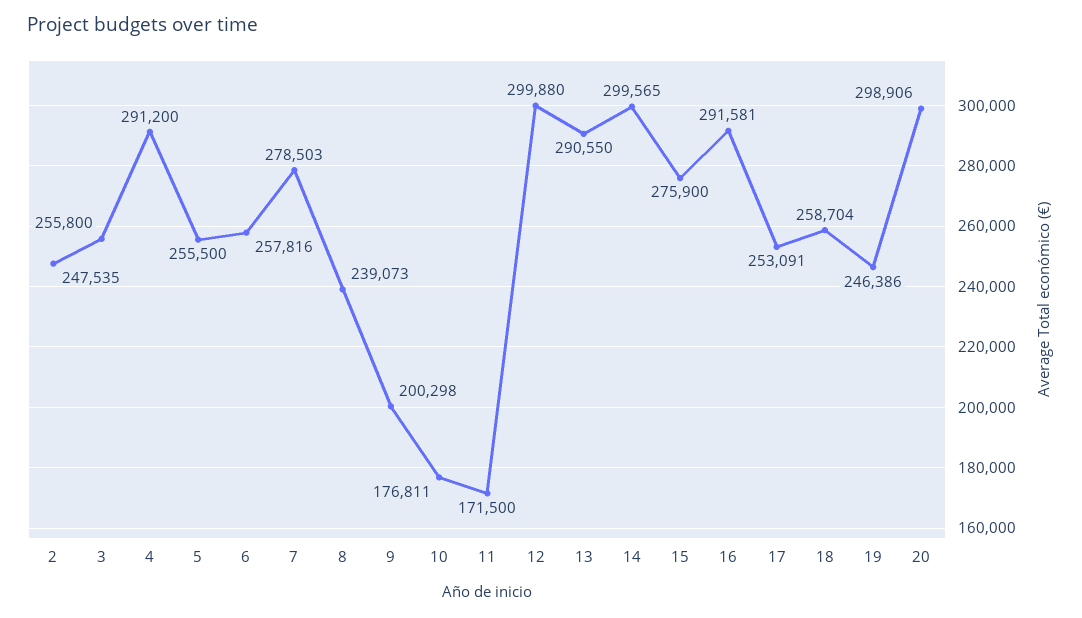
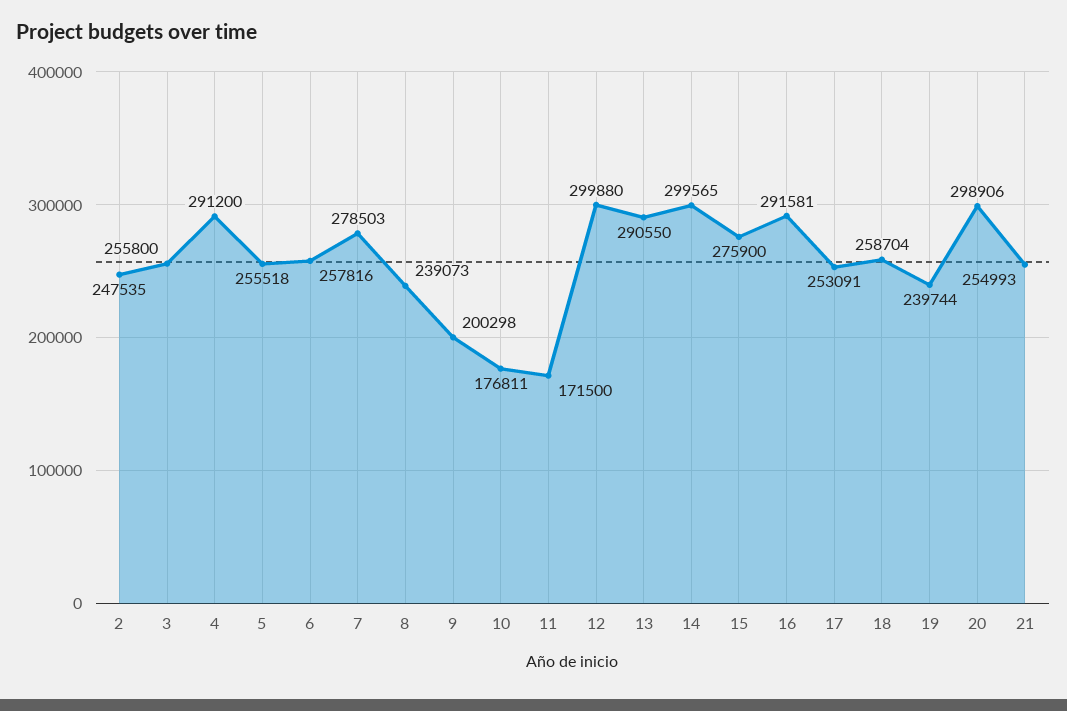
  {
    "2": 247535,
    "3": 255800,
    "4": 291200,
-   "5": 255500,
+   "5": 255518,
    "6": 257816,
    "7": 278503,
    "8": 239073,
    "9": 200298,
    "10": 176811,
    "11": 171500,
    "12": 299880,
    "13": 290550,
    "14": 299565,
    "15": 275900,
    "16": 291581,
    "17": 253091,
    "18": 258704,
-   "19": 246386,
+   "19": 239744,
-   "20": 298906
+   "20": 298906,
+   "21": 254993
  }

